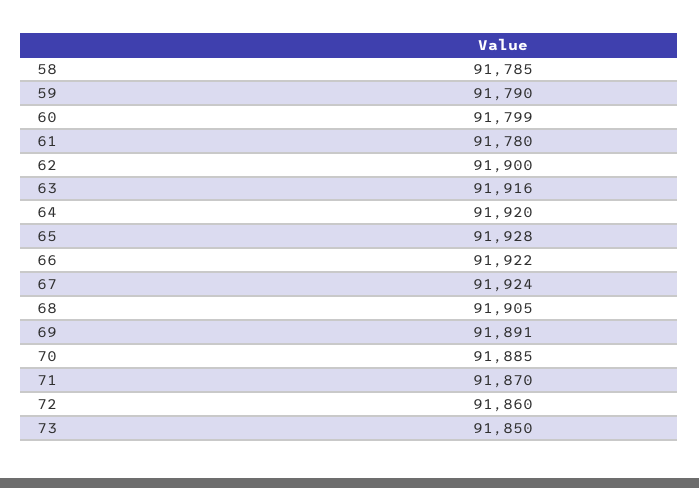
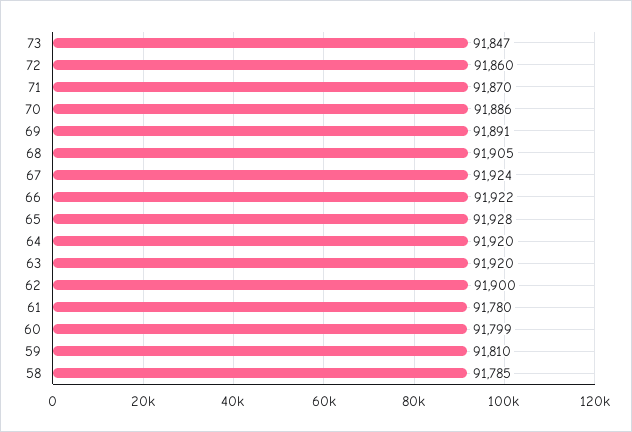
  {
    "58": 91785,
-   "59": 91790,
+   "59": 91810,
    "60": 91799,
    "61": 91780,
    "62": 91900,
-   "63": 91916,
+   "63": 91920,
    "64": 91920,
    "65": 91928,
    "66": 91922,
    "67": 91924,
    "68": 91905,
    "69": 91891,
-   "70": 91885,
+   "70": 91886,
    "71": 91870,
    "72": 91860,
-   "73": 91850
+   "73": 91847
  }

